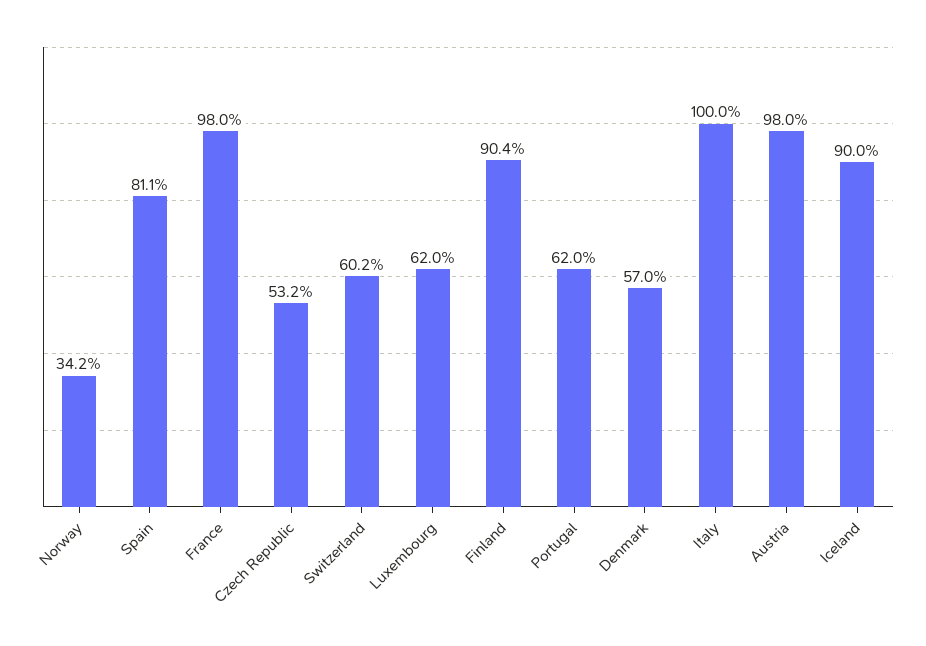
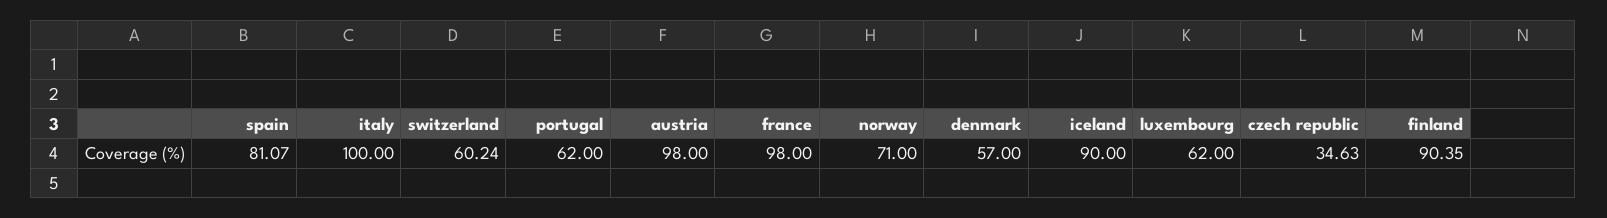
  {
-   "Norway": 34.2,
+   "Norway": 71,
    "Spain": 81.07,
    "France": 98,
-   "Czech Republic": 53.2,
+   "Czech Republic": 34.63,
    "Switzerland": 60.24,
    "Luxembourg": 62,
    "Finland": 90.35,
    "Portugal": 62,
    "Denmark": 57,
    "Italy": 100,
    "Austria": 98,
    "Iceland": 90
  }

